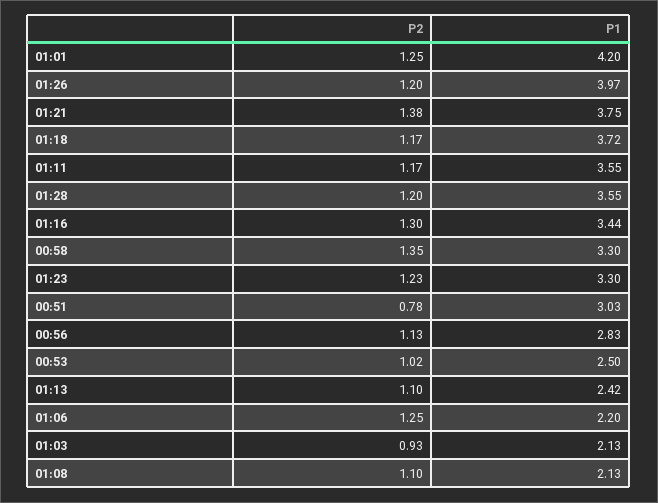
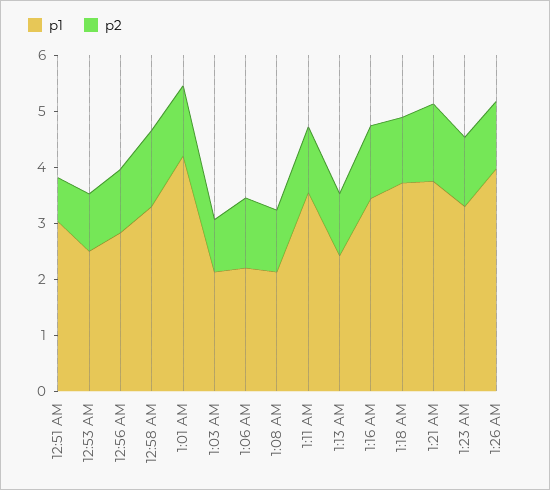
  {
    "P2": {
      "01:01": 1.25,
      "01:26": 1.2,
      "01:21": 1.38,
      "01:18": 1.17,
      "01:11": 1.17,
-     "01:28": 1.2,
      "01:16": 1.3,
      "00:58": 1.35,
      "01:23": 1.23,
      "00:51": 0.78,
      "00:56": 1.13,
      "00:53": 1.02,
      "01:13": 1.1,
      "01:06": 1.25,
      "01:03": 0.93,
      "01:08": 1.1
    },
    "P1": {
      "01:01": 4.2,
      "01:26": 3.97,
      "01:21": 3.75,
      "01:18": 3.72,
      "01:11": 3.55,
-     "01:28": 3.55,
      "01:16": 3.44,
      "00:58": 3.3,
      "01:23": 3.3,
      "00:51": 3.03,
      "00:56": 2.83,
      "00:53": 2.5,
      "01:13": 2.42,
      "01:06": 2.2,
      "01:03": 2.13,
      "01:08": 2.13
    }
  }

